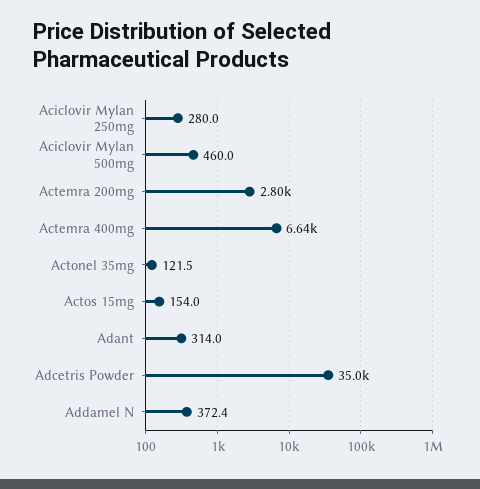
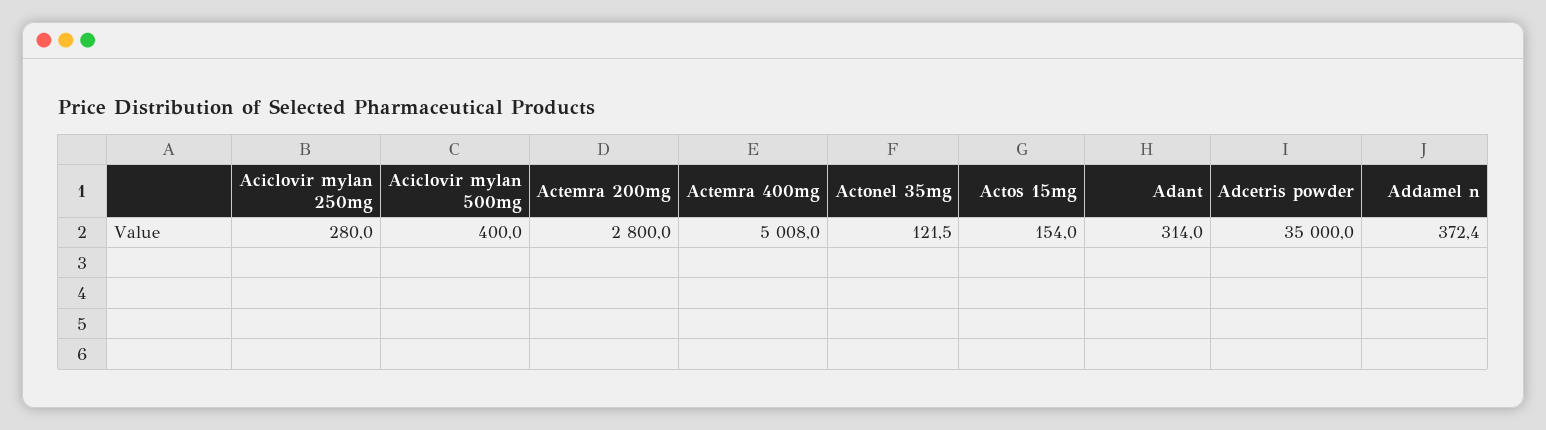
  {
    "Aciclovir Mylan 250mg": 280,
-   "Aciclovir Mylan 500mg": 460,
+   "Aciclovir Mylan 500mg": 400,
    "Actemra 200mg": 2800,
-   "Actemra 400mg": 6640,
+   "Actemra 400mg": 5008,
    "Actonel 35mg": 121.5,
    "Actos 15mg": 154,
    "Adant": 314,
    "Adcetris Powder": 35000,
    "Addamel N": 372.4
  }

